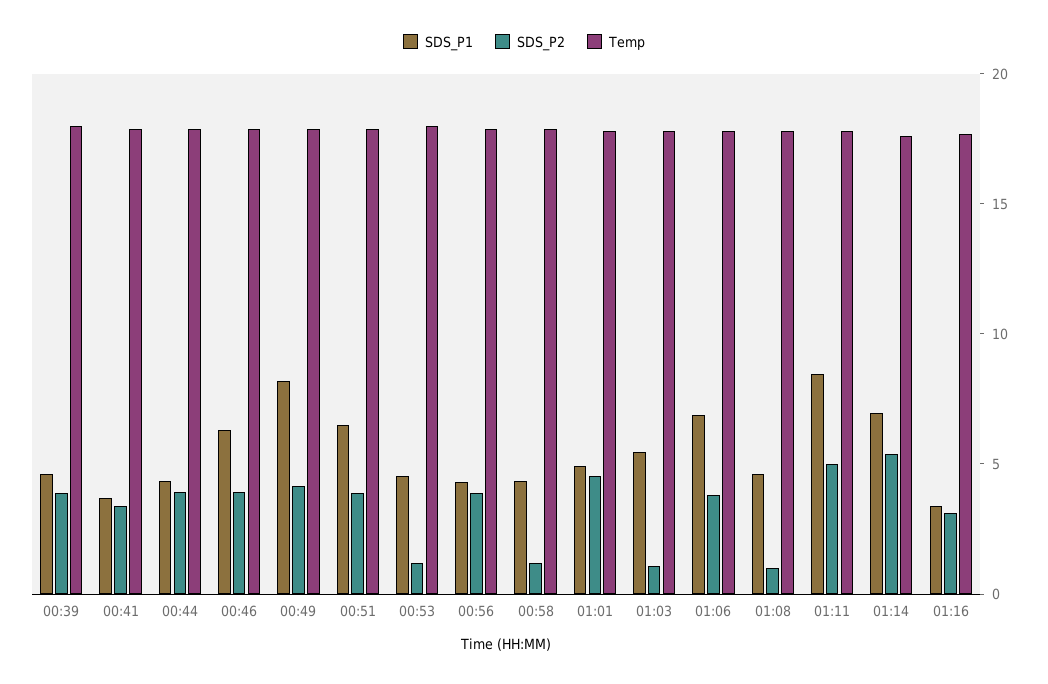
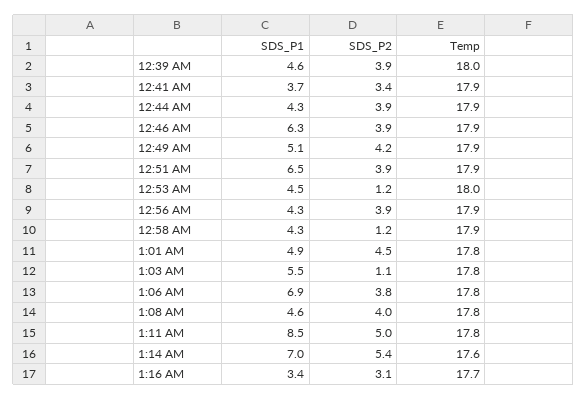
  {
    "SDS_P1": {
      "00:39": 4.6,
      "00:41": 3.7,
      "00:44": 4.3,
      "00:46": 6.3,
-     "00:49": 8,
+     "00:49": 5.1,
      "00:51": 6.5,
      "00:53": 4.5,
      "00:56": 4.3,
      "00:58": 4.3,
      "01:01": 4.9,
      "01:03": 5.5,
      "01:06": 6.9,
      "01:08": 4.6,
      "01:11": 8.5,
      "01:14": 7,
      "01:16": 3.4
    },
    "SDS_P2": {
      "00:39": 3.9,
      "00:41": 3.4,
      "00:44": 3.9,
      "00:46": 3.9,
      "00:49": 4.2,
      "00:51": 3.9,
      "00:53": 1.2,
      "00:56": 3.9,
      "00:58": 1.2,
      "01:01": 4.5,
      "01:03": 1.1,
      "01:06": 3.8,
-     "01:08": 1,
+     "01:08": 4,
      "01:11": 5,
      "01:14": 5.4,
      "01:16": 3.1
    },
    "Temp": {
      "00:39": 18,
      "00:41": 17.9,
      "00:44": 17.9,
      "00:46": 17.9,
      "00:49": 17.9,
      "00:51": 17.9,
      "00:53": 18,
      "00:56": 17.9,
      "00:58": 17.9,
      "01:01": 17.8,
      "01:03": 17.8,
      "01:06": 17.8,
      "01:08": 17.8,
      "01:11": 17.8,
      "01:14": 17.6,
      "01:16": 17.7
    }
  }

